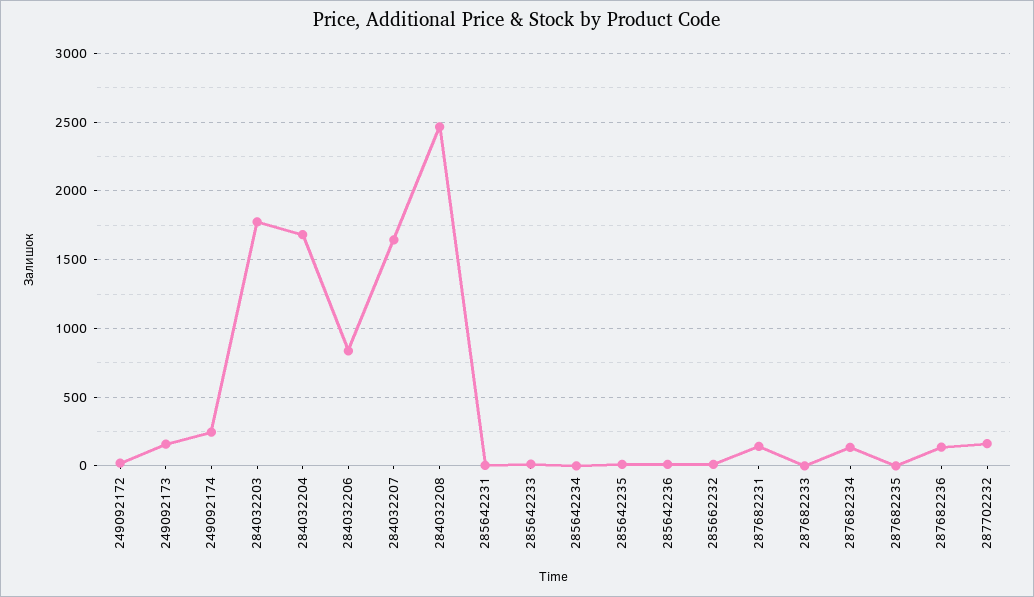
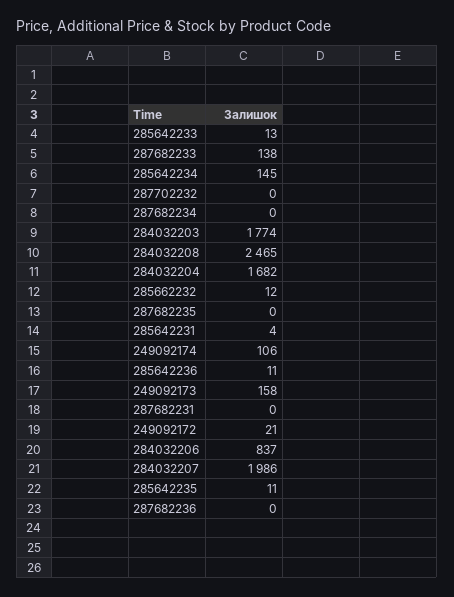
  {
    "249092172": 21,
    "249092173": 158,
-   "249092174": 250,
+   "249092174": 106,
    "284032203": 1774,
    "284032204": 1682,
    "284032206": 837,
-   "284032207": 1650,
+   "284032207": 1986,
    "284032208": 2465,
    "285642231": 4,
    "285642233": 13,
-   "285642234": 0,
+   "285642234": 145,
    "285642235": 11,
    "285642236": 11,
    "285662232": 12,
-   "287682231": 150,
+   "287682231": 0,
-   "287682233": 0,
+   "287682233": 138,
-   "287682234": 150,
+   "287682234": 0,
    "287682235": 0,
-   "287682236": 150,
+   "287682236": 0,
-   "287702232": 150
+   "287702232": 0
  }

